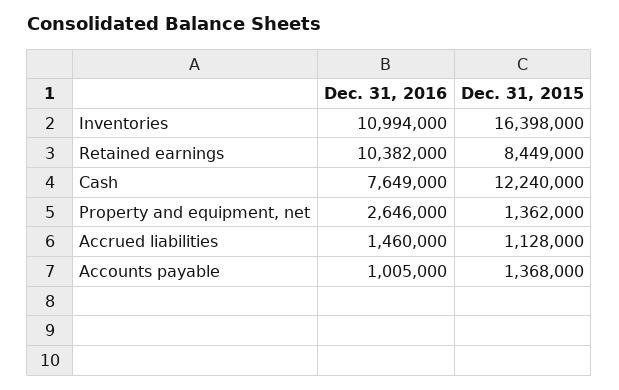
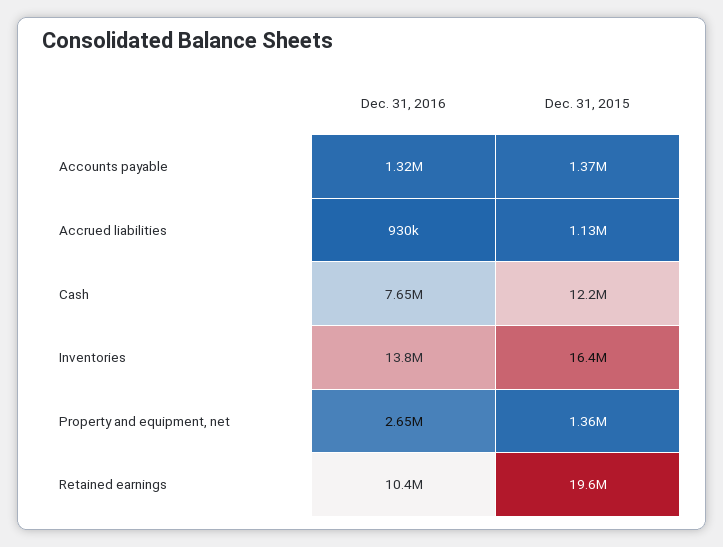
  {
    "Dec. 31, 2016": {
-     "Inventories": 10994000,
+     "Inventories": 13800000,
      "Retained earnings": 10382000,
      "Cash": 7649000,
      "Property and equipment, net": 2646000,
-     "Accrued liabilities": 1460000,
+     "Accrued liabilities": 930000,
-     "Accounts payable": 1005000
+     "Accounts payable": 1320000
    },
    "Dec. 31, 2015": {
      "Inventories": 16398000,
-     "Retained earnings": 8449000,
+     "Retained earnings": 19600000,
      "Cash": 12240000,
      "Property and equipment, net": 1362000,
      "Accrued liabilities": 1128000,
      "Accounts payable": 1368000
    }
  }

